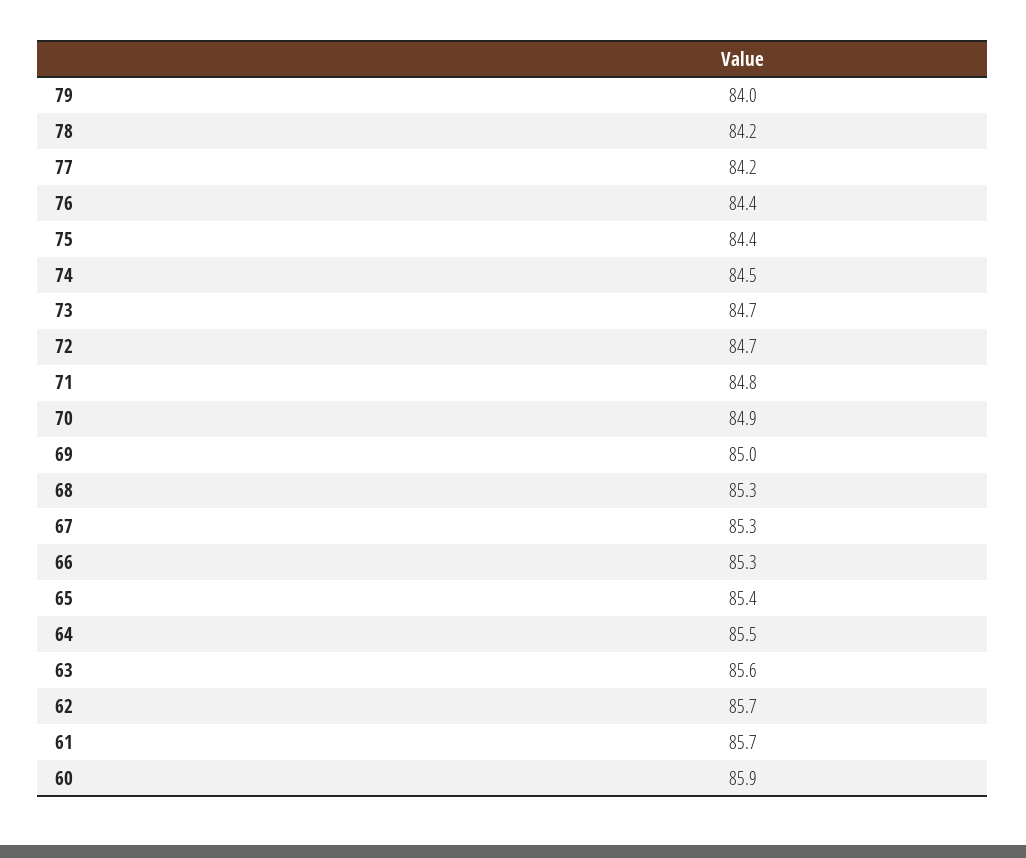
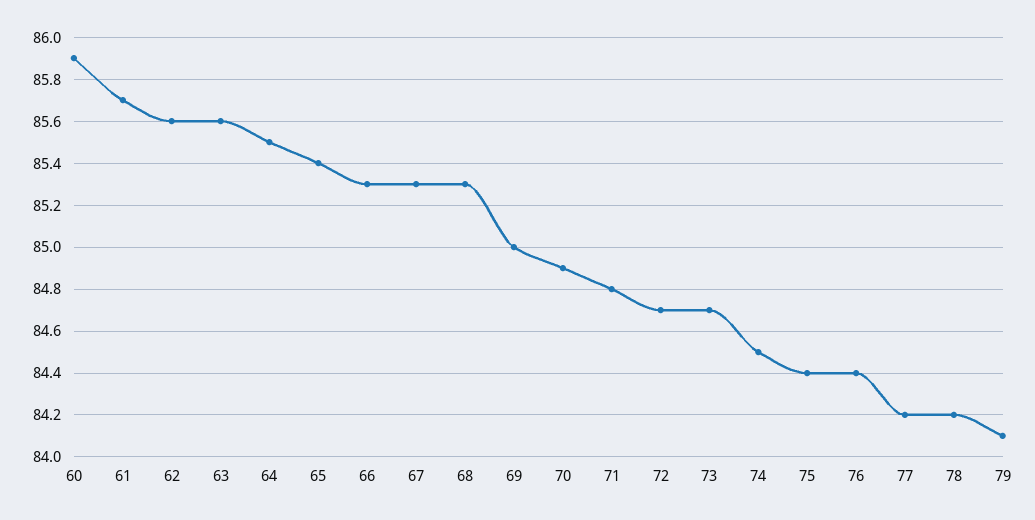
  {
-   "79": 84,
+   "79": 84.1,
    "78": 84.2,
    "77": 84.2,
    "76": 84.4,
    "75": 84.4,
    "74": 84.5,
    "73": 84.7,
    "72": 84.7,
    "71": 84.8,
    "70": 84.9,
    "69": 85,
    "68": 85.3,
    "67": 85.3,
    "66": 85.3,
    "65": 85.4,
    "64": 85.5,
    "63": 85.6,
-   "62": 85.7,
+   "62": 85.6,
    "61": 85.7,
    "60": 85.9
  }

